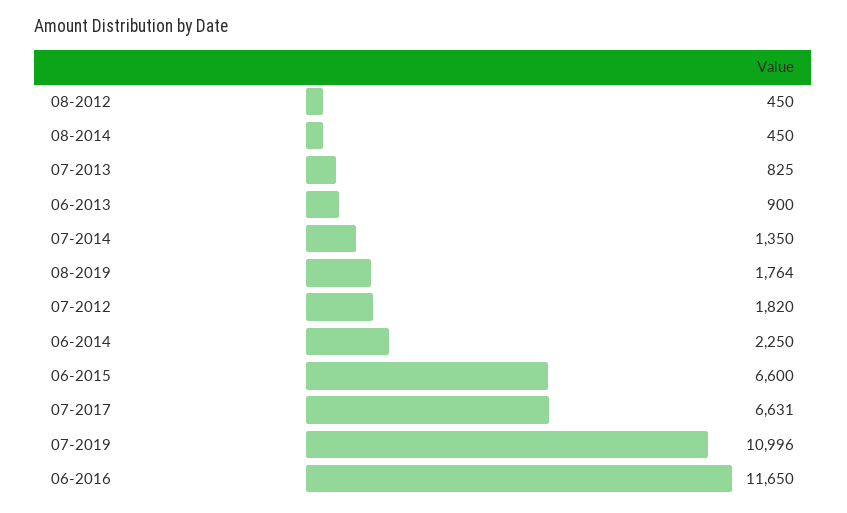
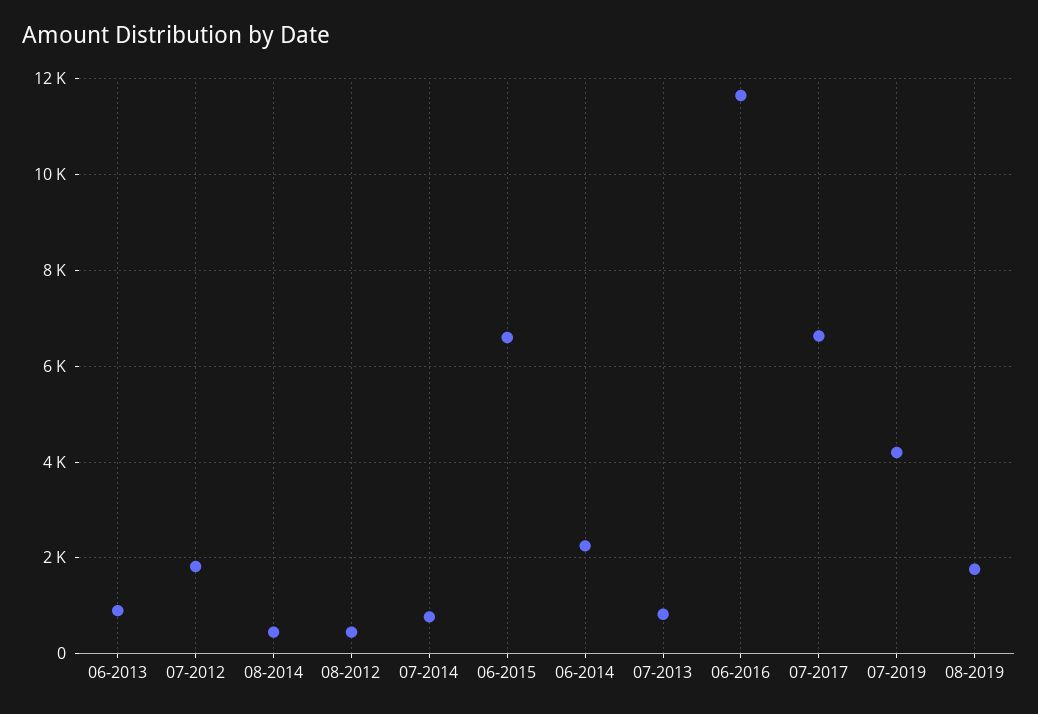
  {
    "08-2012": 450,
    "08-2014": 450,
    "07-2013": 825,
    "06-2013": 900,
-   "07-2014": 1350,
+   "07-2014": 800,
    "08-2019": 1764,
    "07-2012": 1820,
    "06-2014": 2250,
    "06-2015": 6600,
    "07-2017": 6631,
-   "07-2019": 10996,
+   "07-2019": 4200,
    "06-2016": 11650
  }

